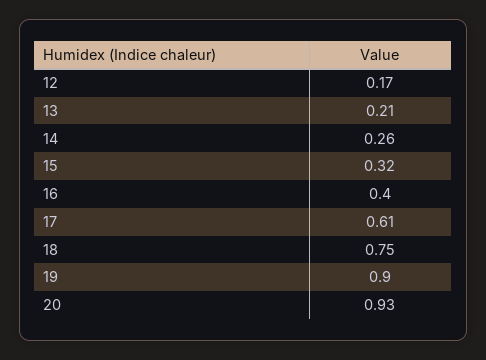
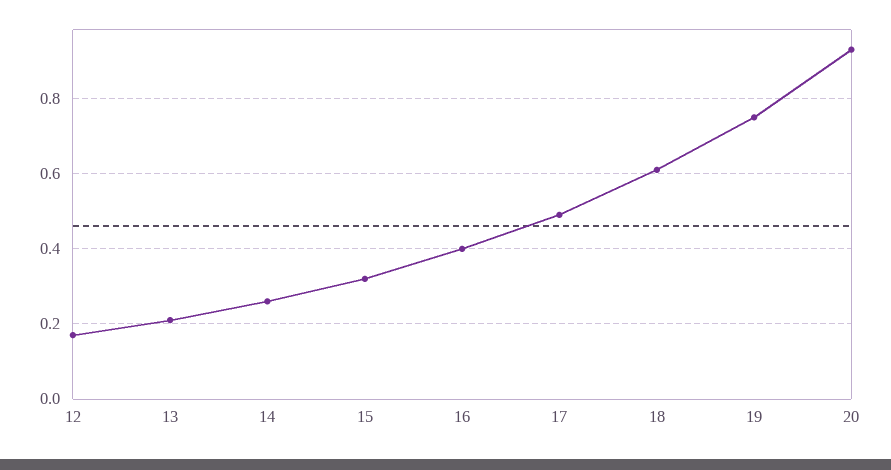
  {
    "12": 0.17,
    "13": 0.21,
    "14": 0.26,
    "15": 0.32,
    "16": 0.4,
-   "17": 0.61,
+   "17": 0.5,
-   "18": 0.75,
+   "18": 0.6,
-   "19": 0.9,
+   "19": 0.75,
    "20": 0.93
  }

